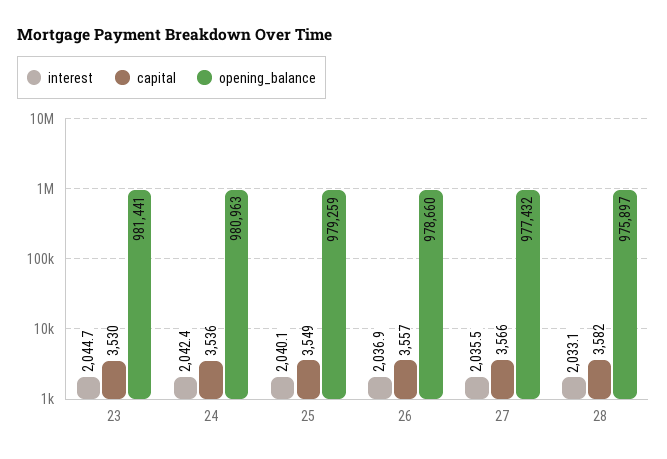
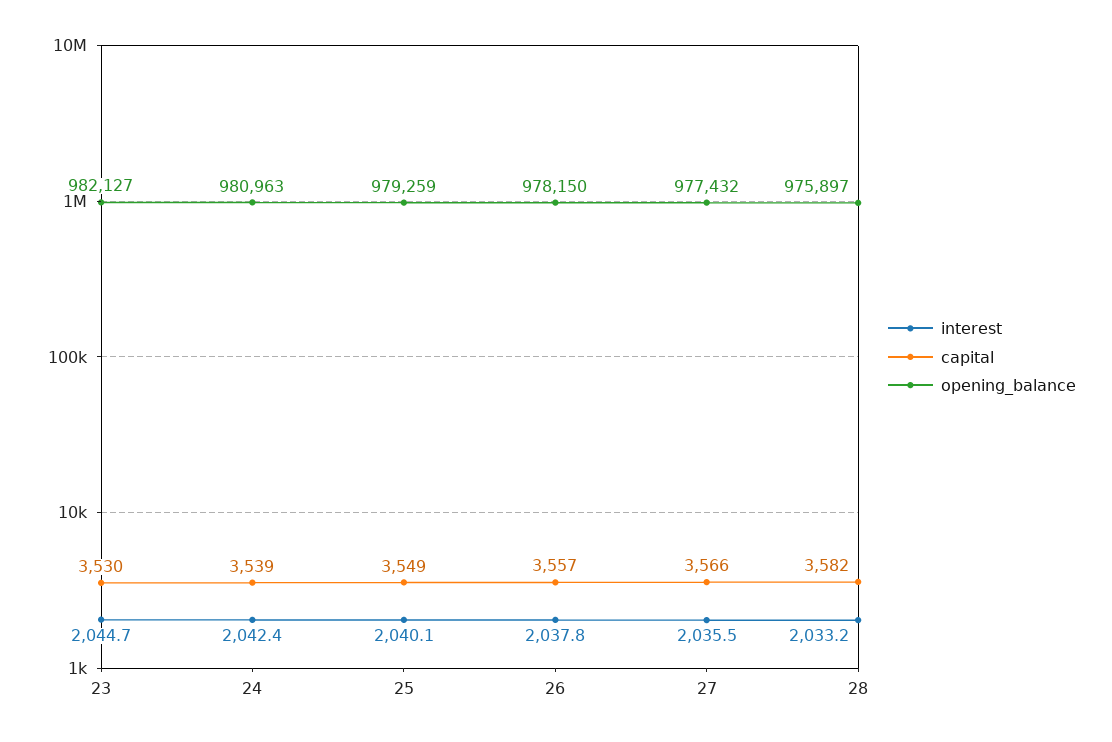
  {
    "interest": {
      "23": 2044.7,
      "24": 2042.4,
      "25": 2040.1,
-     "26": 2036.9,
+     "26": 2037.8,
      "27": 2035.5,
-     "28": 2033.1
+     "28": 2033.2
    },
    "capital": {
      "23": 3530,
-     "24": 3536,
+     "24": 3539,
      "25": 3549,
      "26": 3557,
      "27": 3566,
      "28": 3582
    },
    "opening_balance": {
-     "23": 981441,
+     "23": 982127,
      "24": 980963,
      "25": 979259,
-     "26": 978660,
+     "26": 978150,
      "27": 977432,
      "28": 975897
    }
  }

